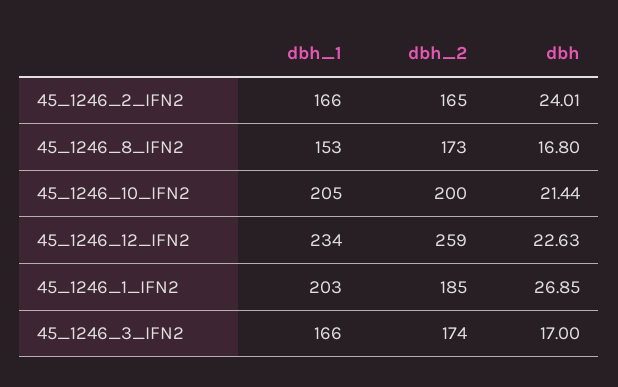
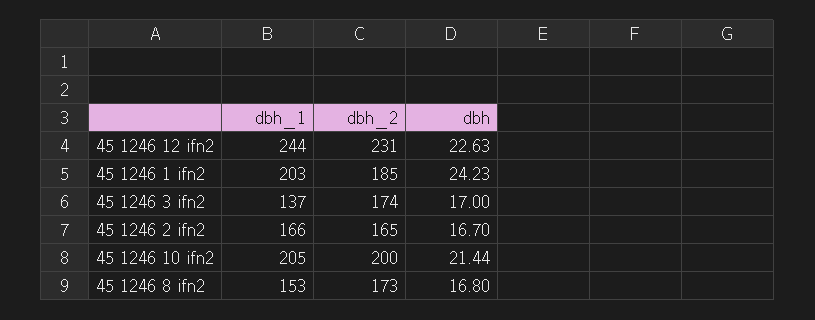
  {
    "dbh_1": {
      "45_1246_2_IFN2": 166,
      "45_1246_8_IFN2": 153,
      "45_1246_10_IFN2": 205,
-     "45_1246_12_IFN2": 234,
+     "45_1246_12_IFN2": 244,
      "45_1246_1_IFN2": 203,
-     "45_1246_3_IFN2": 166
+     "45_1246_3_IFN2": 137
    },
    "dbh_2": {
      "45_1246_2_IFN2": 165,
      "45_1246_8_IFN2": 173,
      "45_1246_10_IFN2": 200,
-     "45_1246_12_IFN2": 259,
+     "45_1246_12_IFN2": 231,
      "45_1246_1_IFN2": 185,
      "45_1246_3_IFN2": 174
    },
    "dbh": {
-     "45_1246_2_IFN2": 24.01,
+     "45_1246_2_IFN2": 16.7,
      "45_1246_8_IFN2": 16.8,
      "45_1246_10_IFN2": 21.44,
      "45_1246_12_IFN2": 22.63,
-     "45_1246_1_IFN2": 26.85,
+     "45_1246_1_IFN2": 24.23,
      "45_1246_3_IFN2": 17
    }
  }

